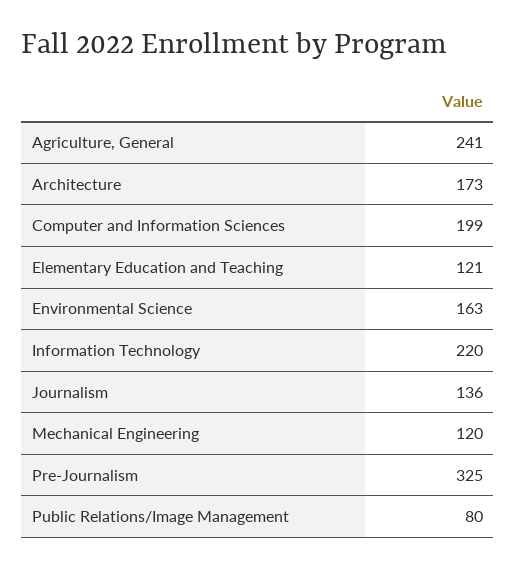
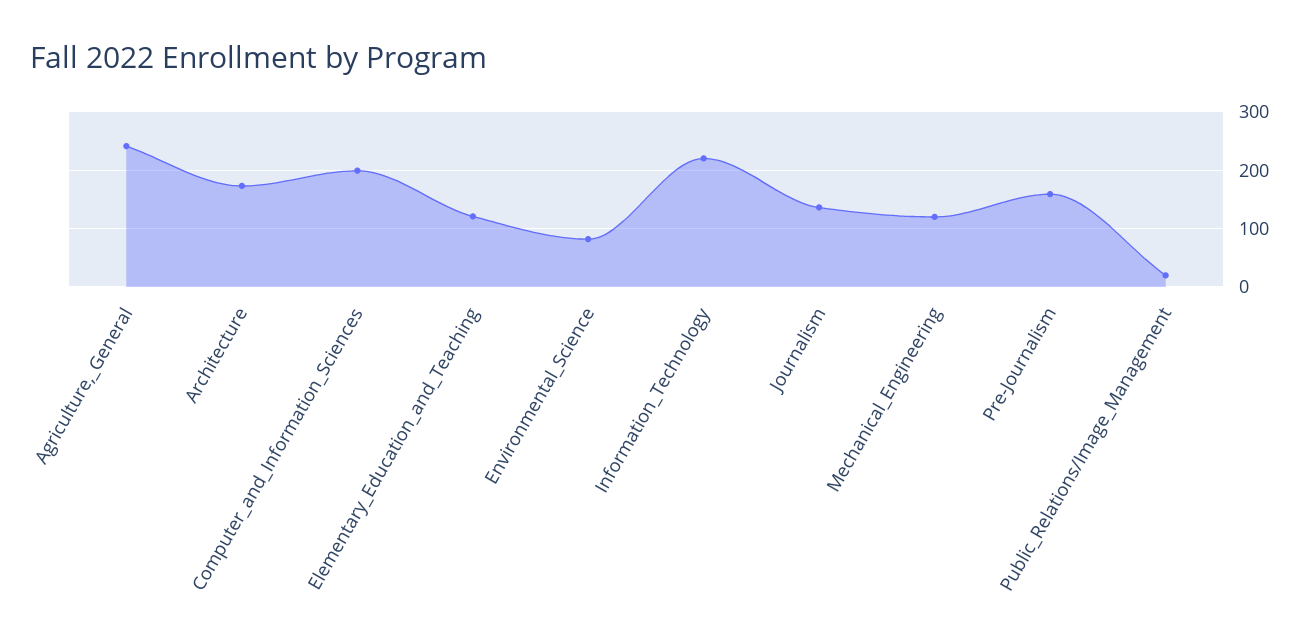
  {
    "Agriculture, General": 241,
    "Architecture": 173,
    "Computer and Information Sciences": 199,
    "Elementary Education and Teaching": 121,
-   "Environmental Science": 163,
+   "Environmental Science": 80,
    "Information Technology": 220,
    "Journalism": 136,
    "Mechanical Engineering": 120,
-   "Pre-Journalism": 325,
+   "Pre-Journalism": 160,
-   "Public Relations/Image Management": 80
+   "Public Relations/Image Management": 20
  }

